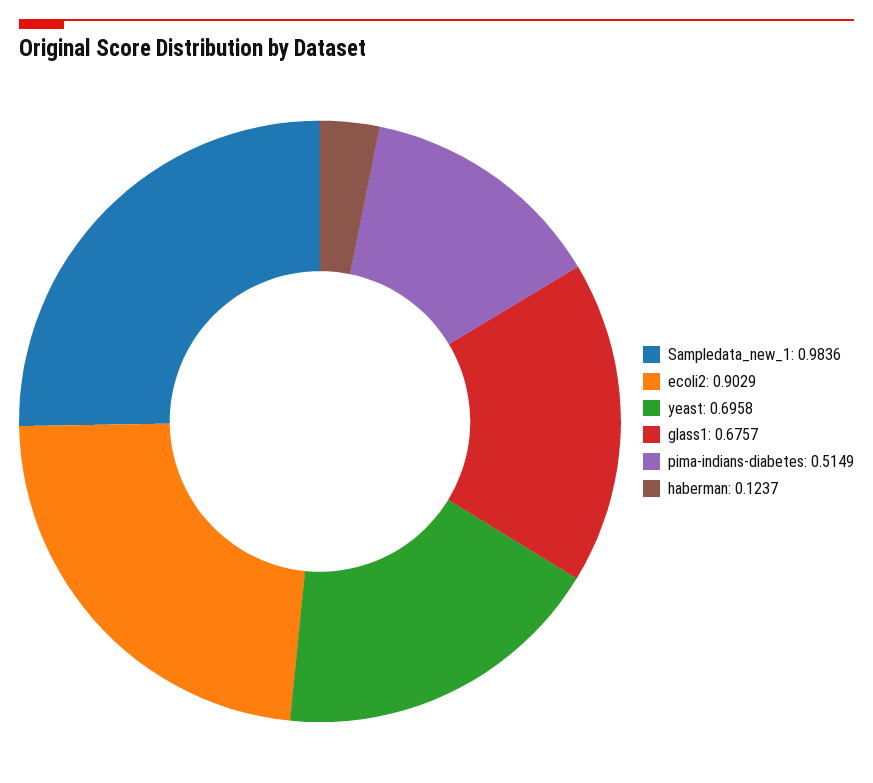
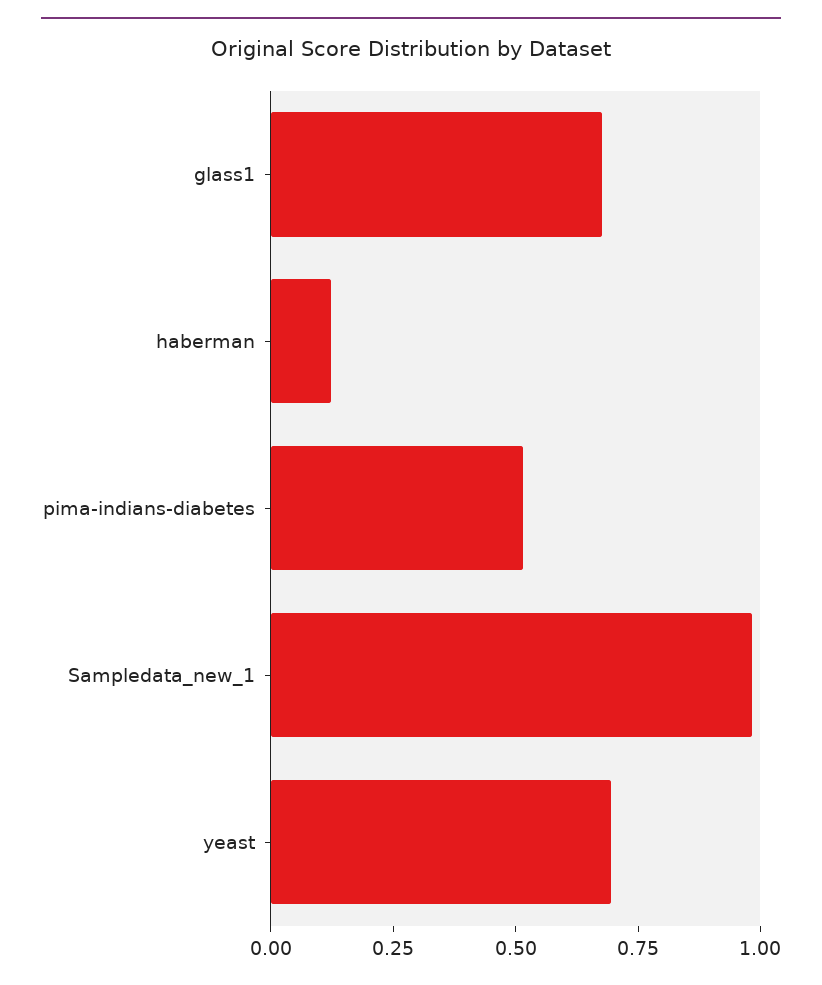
  {
    "Sampledata_new_1": 0.9836,
-   "ecoli2": 0.9029,
    "yeast": 0.6958,
    "glass1": 0.6757,
    "pima-indians-diabetes": 0.5149,
    "haberman": 0.1237
  }

